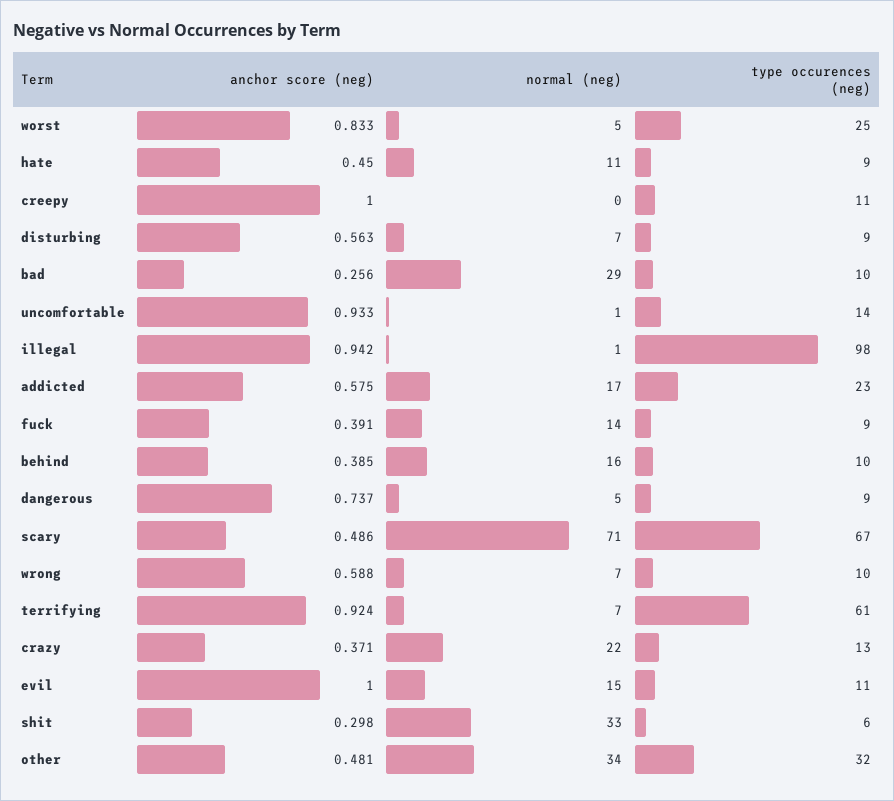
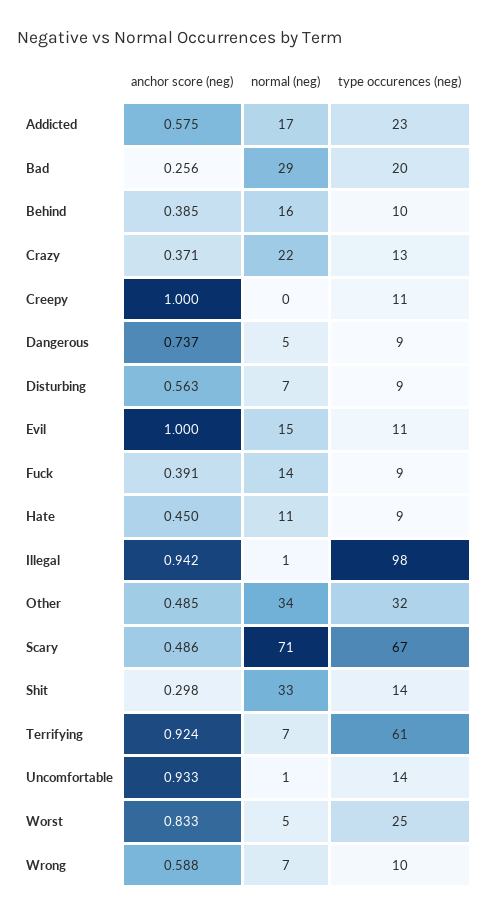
  {
    "anchor score (neg)": {
      "worst": 0.833,
      "hate": 0.45,
      "creepy": 1,
      "disturbing": 0.563,
      "bad": 0.256,
      "uncomfortable": 0.933,
      "illegal": 0.942,
      "addicted": 0.575,
      "fuck": 0.391,
      "behind": 0.385,
      "dangerous": 0.737,
      "scary": 0.486,
      "wrong": 0.588,
      "terrifying": 0.924,
      "crazy": 0.371,
      "evil": 1,
      "shit": 0.298,
-     "other": 0.481
+     "other": 0.485
    },
    "normal (neg)": {
      "worst": 5,
      "hate": 11,
      "creepy": 0,
      "disturbing": 7,
      "bad": 29,
      "uncomfortable": 1,
      "illegal": 1,
      "addicted": 17,
      "fuck": 14,
      "behind": 16,
      "dangerous": 5,
      "scary": 71,
      "wrong": 7,
      "terrifying": 7,
      "crazy": 22,
      "evil": 15,
      "shit": 33,
      "other": 34
    },
    "type occurences (neg)": {
      "worst": 25,
      "hate": 9,
      "creepy": 11,
      "disturbing": 9,
-     "bad": 10,
+     "bad": 20,
      "uncomfortable": 14,
      "illegal": 98,
      "addicted": 23,
      "fuck": 9,
      "behind": 10,
      "dangerous": 9,
      "scary": 67,
      "wrong": 10,
      "terrifying": 61,
      "crazy": 13,
      "evil": 11,
-     "shit": 6,
+     "shit": 14,
      "other": 32
    }
  }

